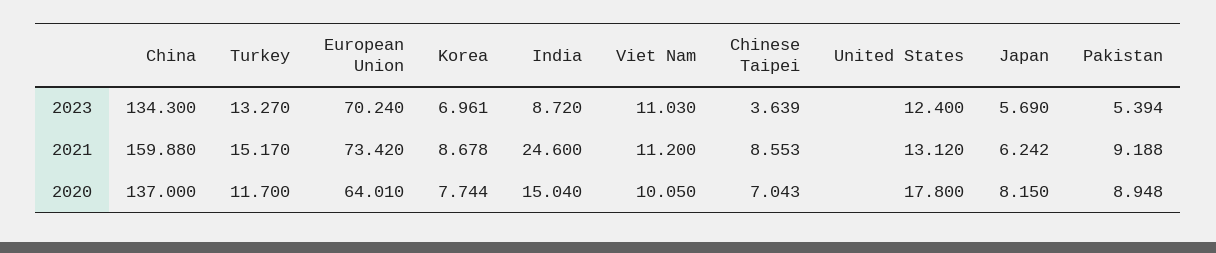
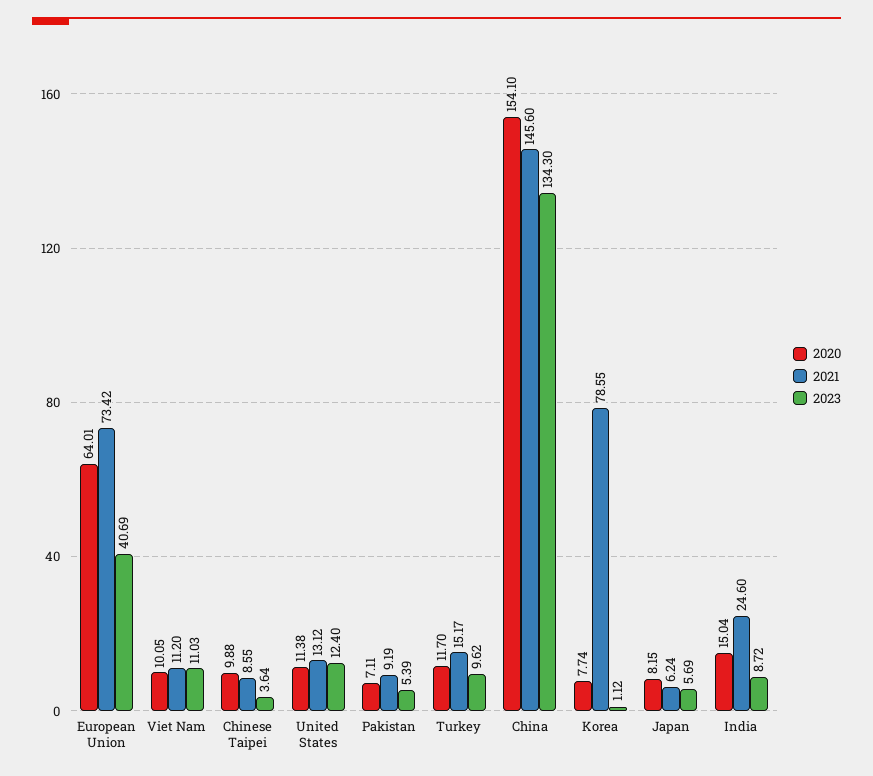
  {
    "2023": {
      "China": 134.3,
-     "Turkey": 13.27,
+     "Turkey": 9.62,
-     "European Union": 70.24,
+     "European Union": 40.69,
-     "Korea": 6.961,
+     "Korea": 1.12,
      "India": 8.72,
      "Viet Nam": 11.03,
      "Chinese Taipei": 3.639,
      "United States": 12.4,
      "Japan": 5.69,
      "Pakistan": 5.394
    },
    "2021": {
-     "China": 159.88,
+     "China": 145.6,
      "Turkey": 15.17,
      "European Union": 73.42,
-     "Korea": 8.678,
+     "Korea": 78.55,
      "India": 24.6,
      "Viet Nam": 11.2,
      "Chinese Taipei": 8.553,
      "United States": 13.12,
      "Japan": 6.242,
      "Pakistan": 9.188
    },
    "2020": {
-     "China": 137,
+     "China": 154.1,
      "Turkey": 11.7,
      "European Union": 64.01,
      "Korea": 7.744,
      "India": 15.04,
      "Viet Nam": 10.05,
-     "Chinese Taipei": 7.043,
+     "Chinese Taipei": 9.88,
-     "United States": 17.8,
+     "United States": 11.38,
      "Japan": 8.15,
-     "Pakistan": 8.948
+     "Pakistan": 7.11
    }
  }

